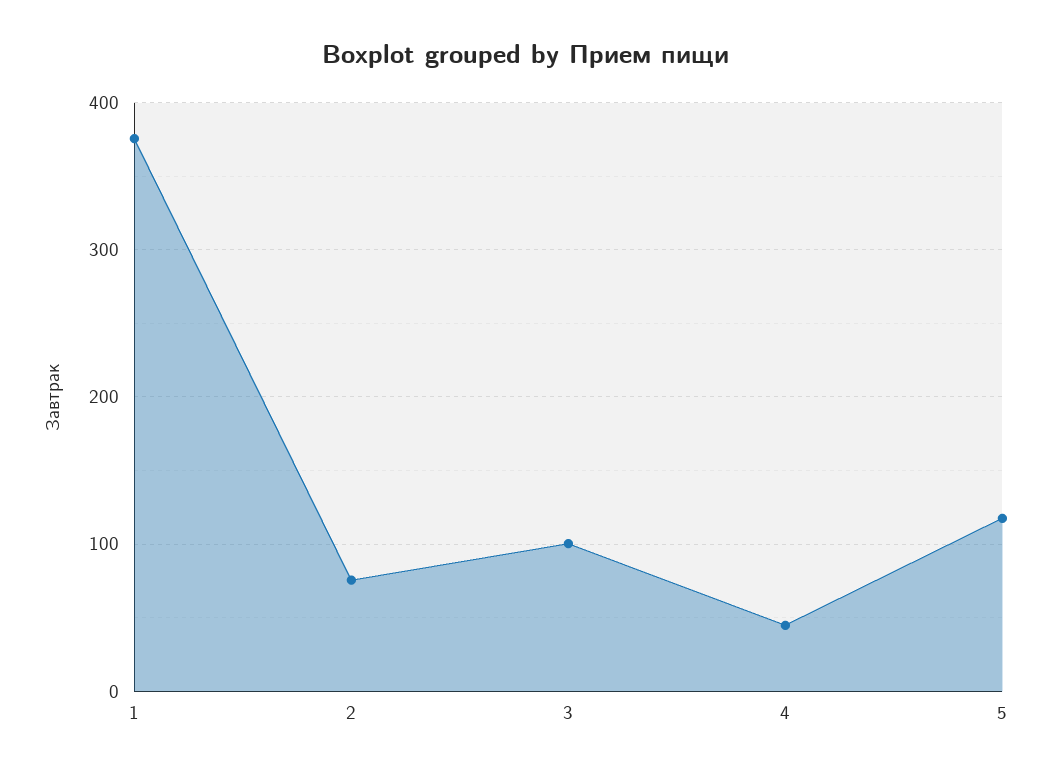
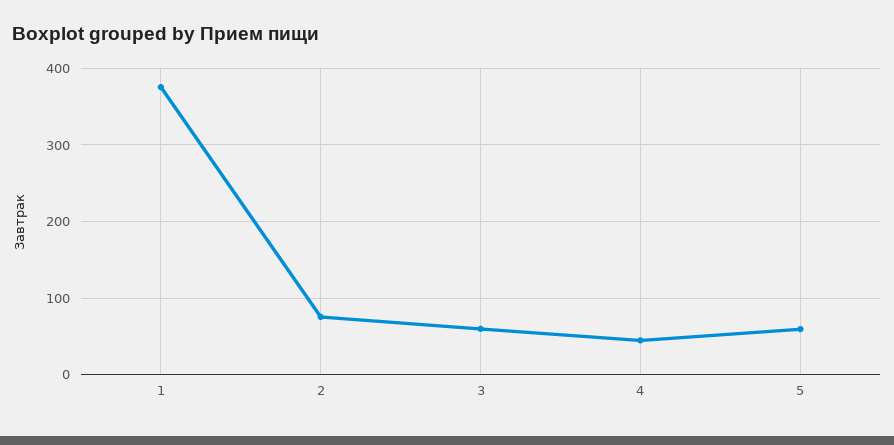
  {
    "1": 380,
    "2": 80,
-   "3": 100,
+   "3": 60,
    "4": 40,
-   "5": 120
+   "5": 60
  }

